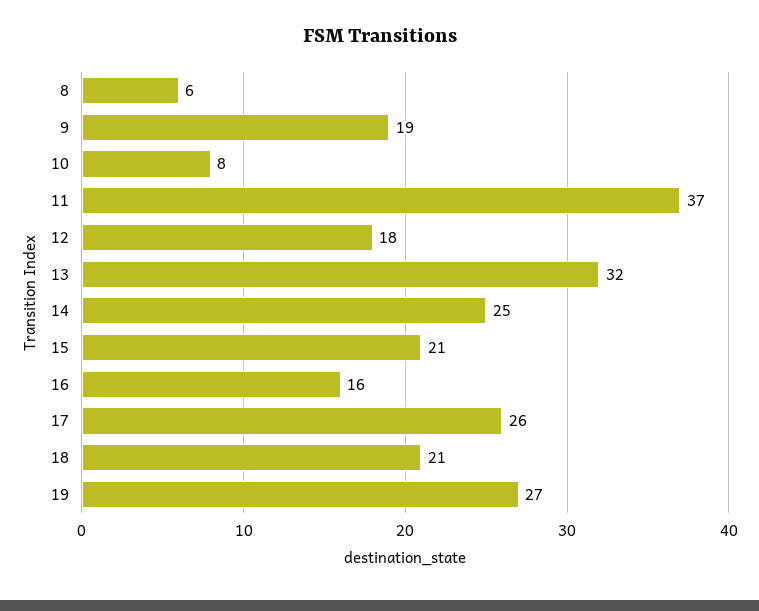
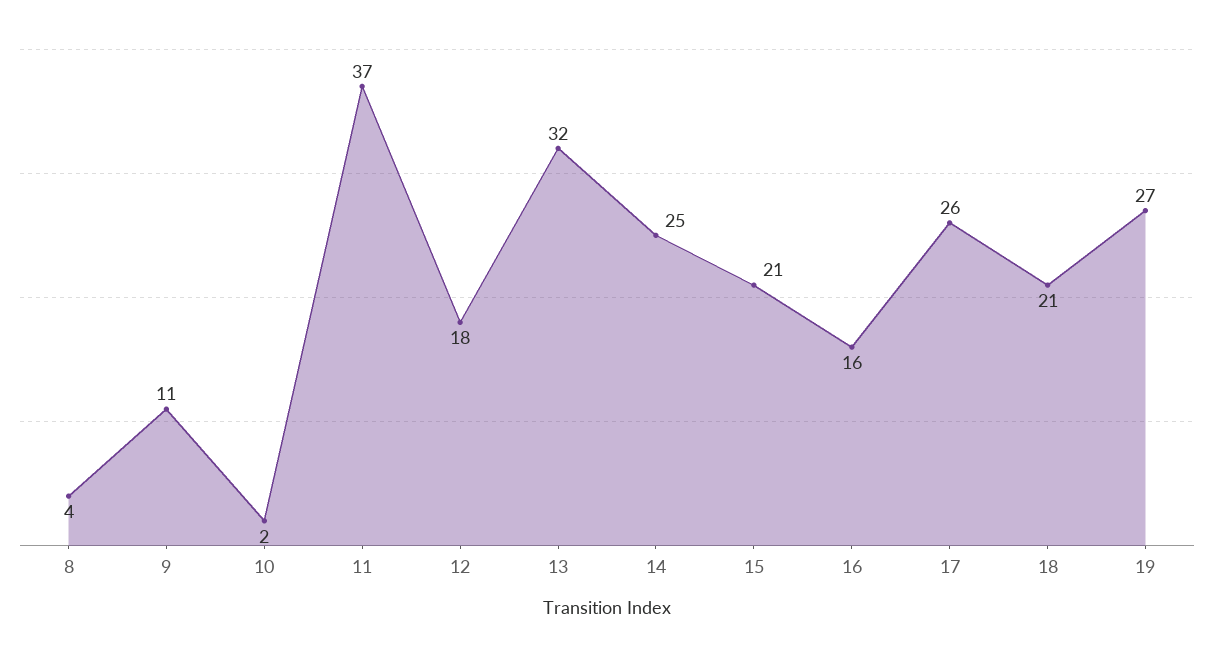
  {
-   "8": 6,
+   "8": 4,
-   "9": 19,
+   "9": 11,
-   "10": 8,
+   "10": 2,
    "11": 37,
    "12": 18,
    "13": 32,
    "14": 25,
    "15": 21,
    "16": 16,
    "17": 26,
    "18": 21,
    "19": 27
  }

